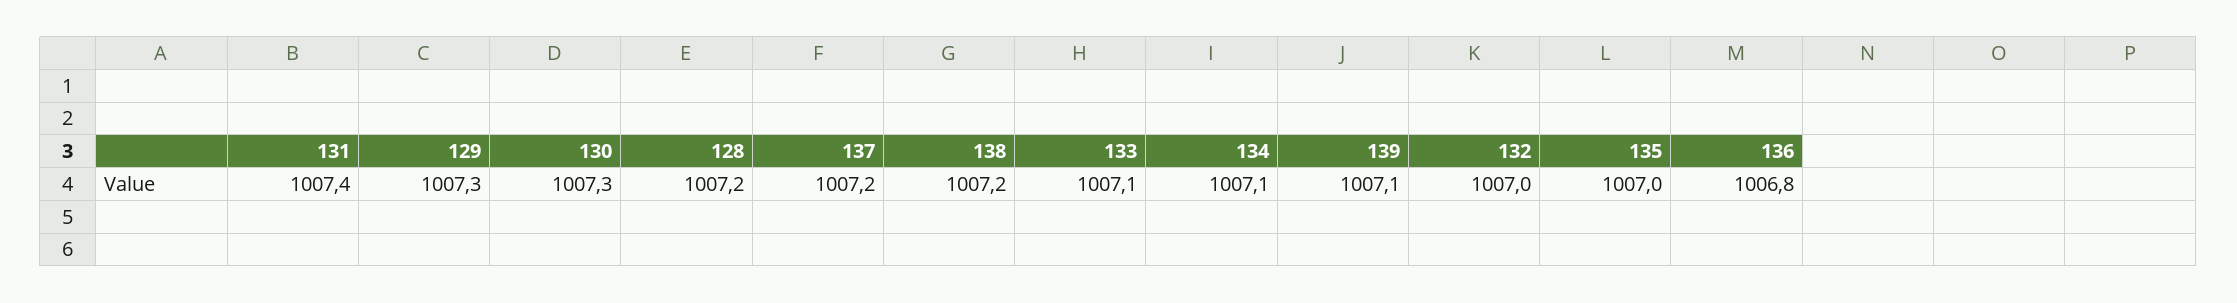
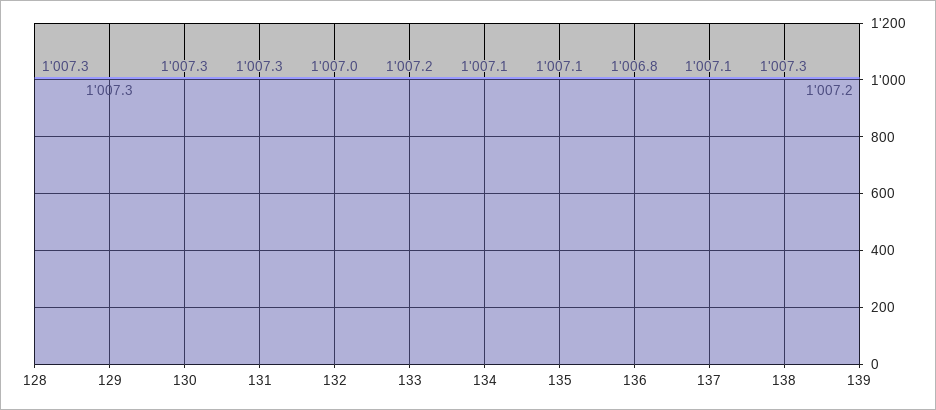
  {
-   "131": 1007.4,
+   "131": 1007.3,
    "129": 1007.3,
    "130": 1007.3,
-   "128": 1007.2,
+   "128": 1007.3,
-   "137": 1007.2,
+   "137": 1007.1,
-   "138": 1007.2,
+   "138": 1007.3,
-   "133": 1007.1,
+   "133": 1007.2,
    "134": 1007.1,
-   "139": 1007.1,
+   "139": 1007.2,
    "132": 1007,
-   "135": 1007,
+   "135": 1007.1,
    "136": 1006.8
  }

